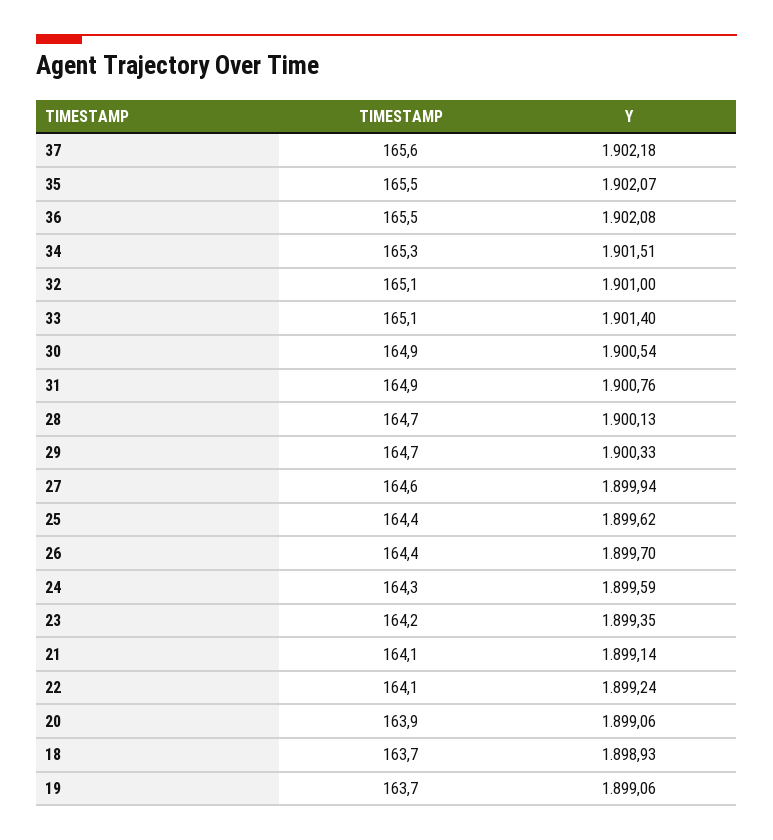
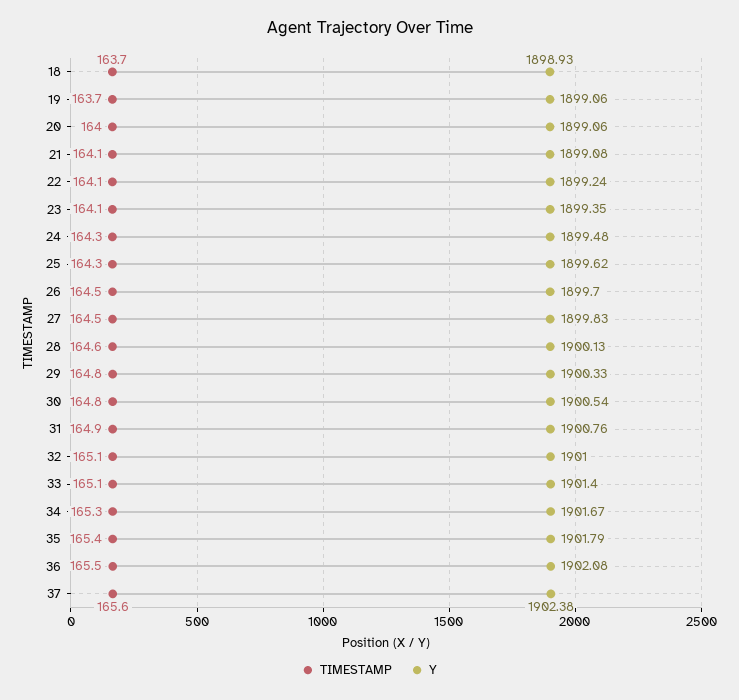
  {
    "TIMESTAMP": {
      "37": 165.6,
-     "35": 165.5,
+     "35": 165.4,
      "36": 165.5,
      "34": 165.3,
      "32": 165.1,
      "33": 165.1,
-     "30": 164.9,
+     "30": 164.8,
      "31": 164.9,
-     "28": 164.7,
+     "28": 164.6,
-     "29": 164.7,
+     "29": 164.8,
-     "27": 164.6,
+     "27": 164.5,
-     "25": 164.4,
+     "25": 164.3,
-     "26": 164.4,
+     "26": 164.5,
      "24": 164.3,
-     "23": 164.2,
+     "23": 164.1,
      "21": 164.1,
      "22": 164.1,
-     "20": 163.9,
+     "20": 164,
      "18": 163.7,
      "19": 163.7
    },
    "Y": {
-     "37": 1902.18,
+     "37": 1902.38,
-     "35": 1902.07,
+     "35": 1901.79,
      "36": 1902.08,
-     "34": 1901.51,
+     "34": 1901.67,
      "32": 1901,
      "33": 1901.4,
      "30": 1900.54,
      "31": 1900.76,
      "28": 1900.13,
      "29": 1900.33,
-     "27": 1899.94,
+     "27": 1899.83,
      "25": 1899.62,
      "26": 1899.7,
-     "24": 1899.59,
+     "24": 1899.48,
      "23": 1899.35,
-     "21": 1899.14,
+     "21": 1899.08,
      "22": 1899.24,
      "20": 1899.06,
      "18": 1898.93,
      "19": 1899.06
    }
  }

